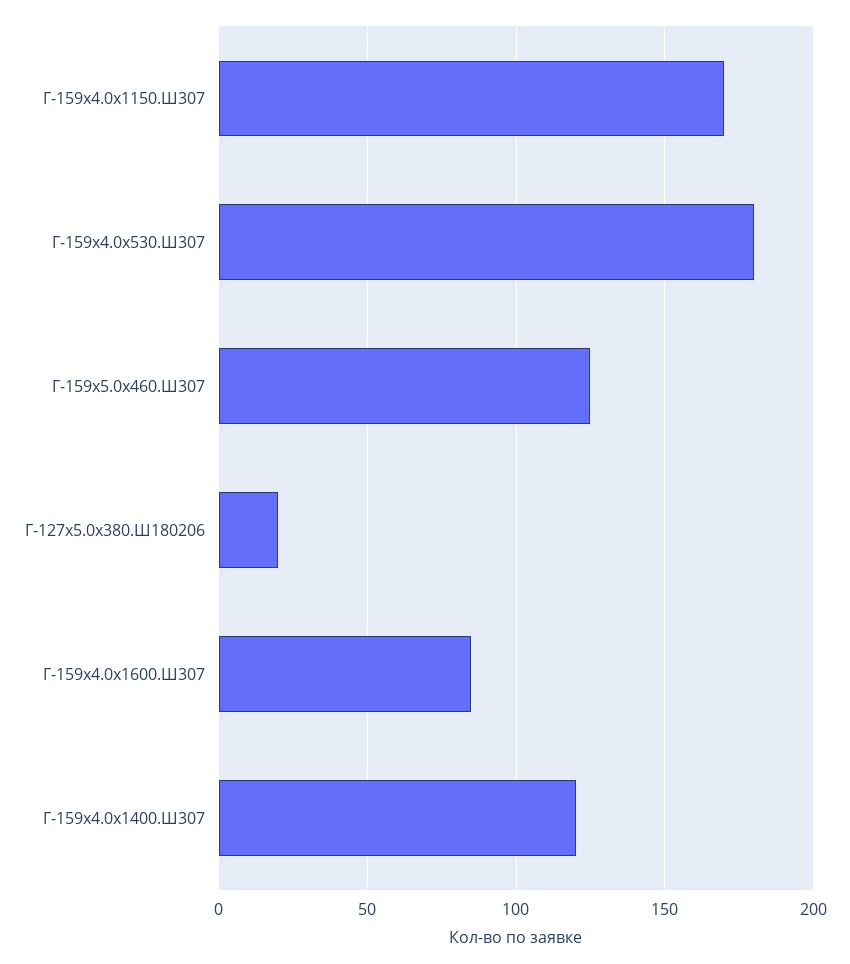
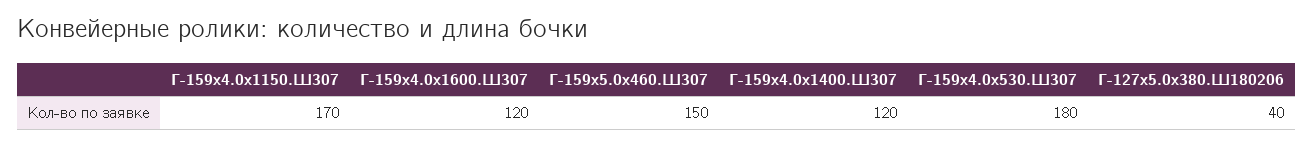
  {
    "Г-159х4.0х1150.Ш307": 170,
    "Г-159х4.0х530.Ш307": 180,
-   "Г-159х5.0х460.Ш307": 125,
+   "Г-159х5.0х460.Ш307": 150,
-   "Г-127х5.0х380.Ш180206": 20,
+   "Г-127х5.0х380.Ш180206": 40,
-   "Г-159х4.0х1600.Ш307": 85,
+   "Г-159х4.0х1600.Ш307": 120,
    "Г-159х4.0х1400.Ш307": 120
  }

